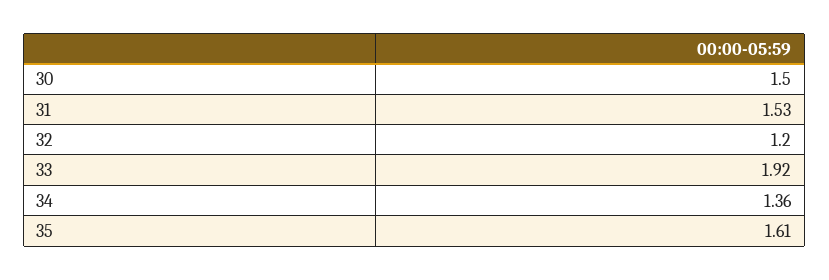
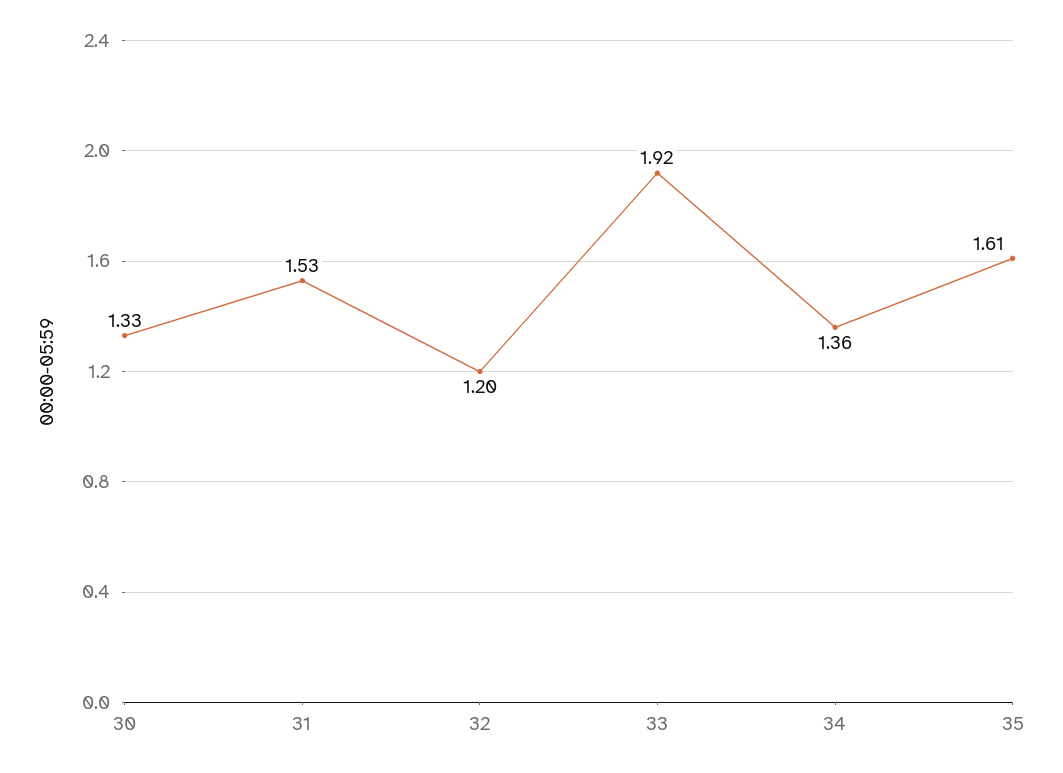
  {
-   "30": 1.5,
+   "30": 1.33,
    "31": 1.53,
    "32": 1.2,
    "33": 1.92,
    "34": 1.36,
    "35": 1.61
  }

